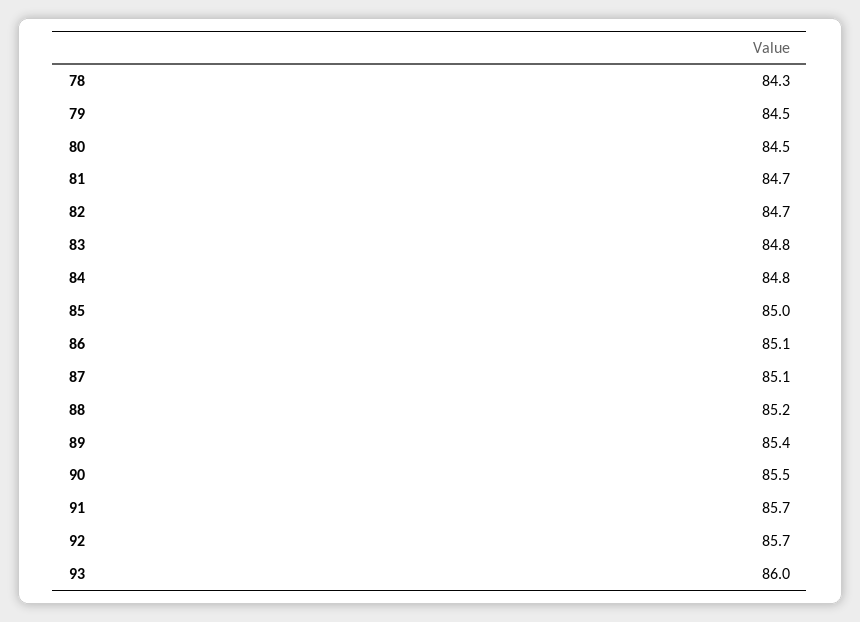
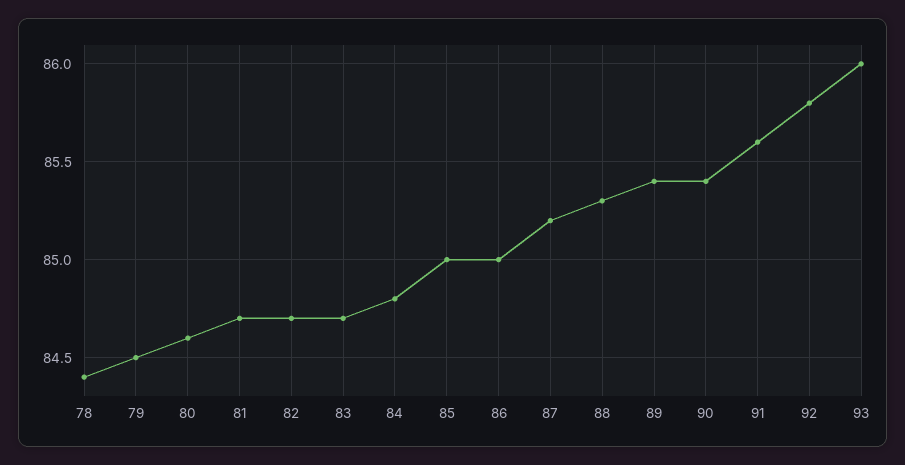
  {
-   "78": 84.3,
+   "78": 84.4,
    "79": 84.5,
-   "80": 84.5,
+   "80": 84.6,
    "81": 84.7,
    "82": 84.7,
-   "83": 84.8,
+   "83": 84.7,
    "84": 84.8,
    "85": 85,
-   "86": 85.1,
+   "86": 85,
-   "87": 85.1,
+   "87": 85.2,
-   "88": 85.2,
+   "88": 85.3,
    "89": 85.4,
-   "90": 85.5,
+   "90": 85.4,
-   "91": 85.7,
+   "91": 85.6,
-   "92": 85.7,
+   "92": 85.8,
    "93": 86
  }

